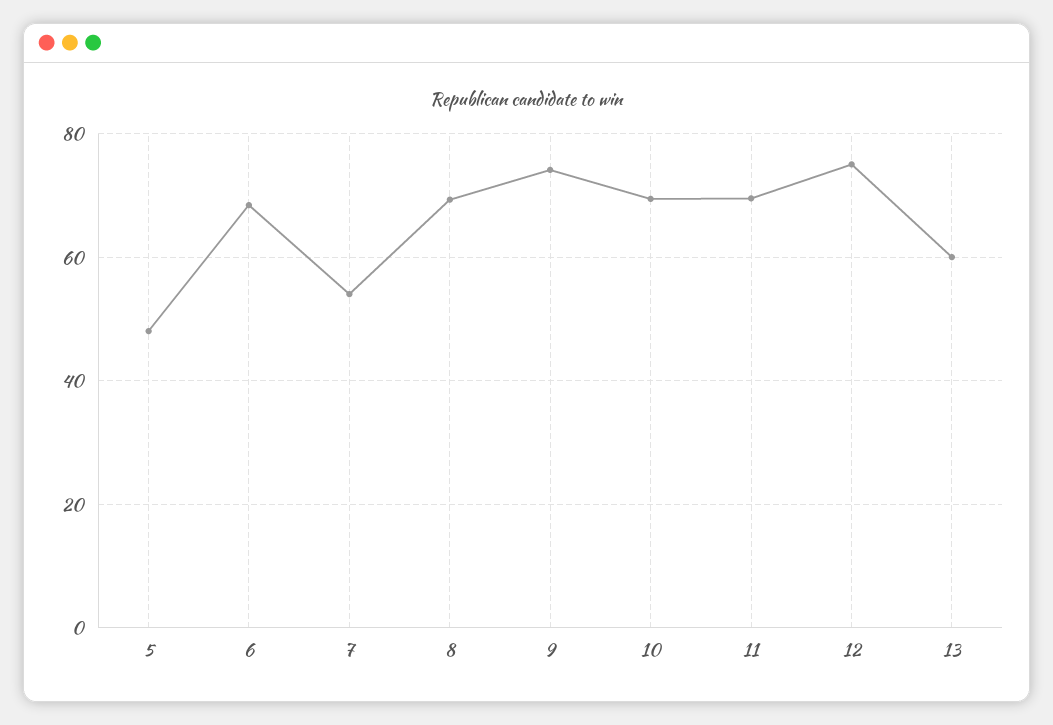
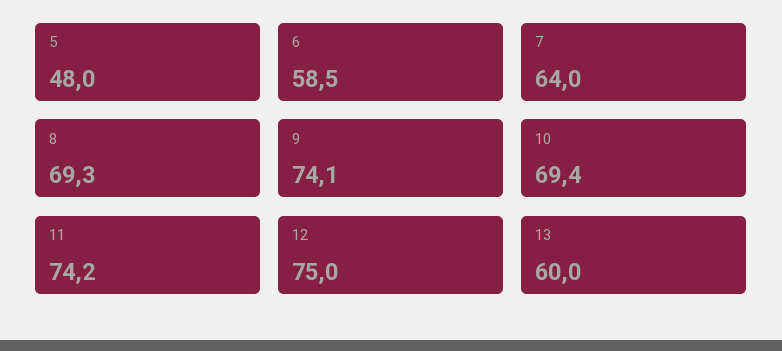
  {
    "5": 48,
-   "6": 68,
+   "6": 58.5,
-   "7": 54,
+   "7": 64,
    "8": 69.3,
    "9": 74.1,
    "10": 69.4,
-   "11": 70,
+   "11": 74.2,
    "12": 75,
    "13": 60
  }

